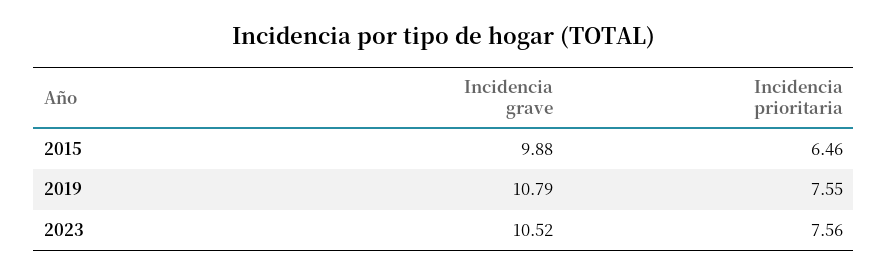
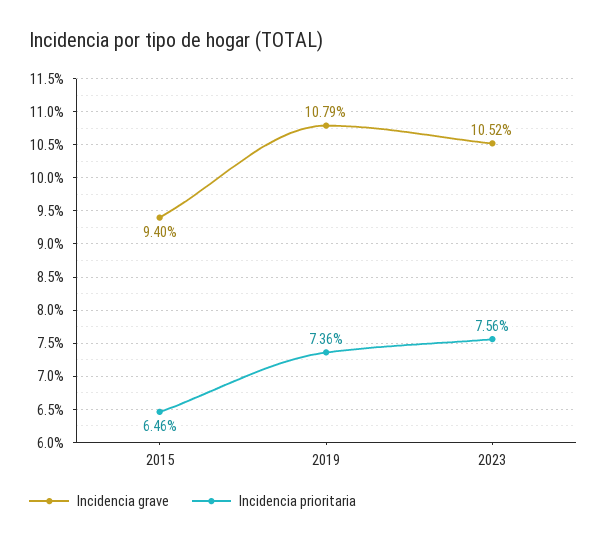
  {
    "Incidencia grave": {
-     "2015": 9.88,
+     "2015": 9.4,
      "2019": 10.79,
      "2023": 10.52
    },
    "Incidencia prioritaria": {
      "2015": 6.46,
-     "2019": 7.55,
+     "2019": 7.36,
      "2023": 7.56
    }
  }

